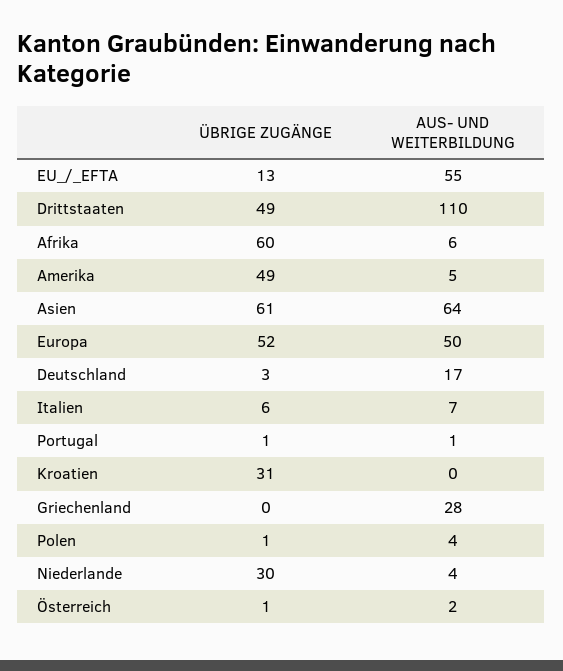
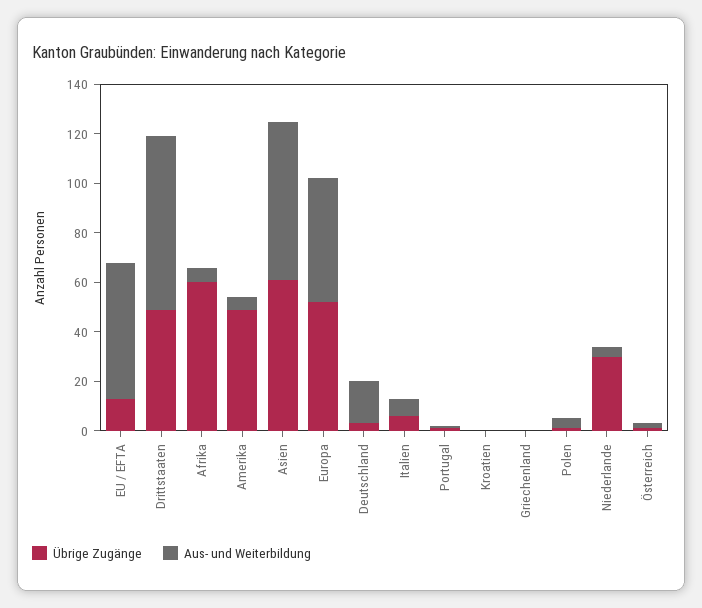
  {
    "ÜBRIGE ZUGÄNGE": {
      "EU_/_EFTA": 13,
      "Drittstaaten": 49,
      "Afrika": 60,
      "Amerika": 49,
      "Asien": 61,
      "Europa": 52,
      "Deutschland": 3,
      "Italien": 6,
      "Portugal": 1,
-     "Kroatien": 31,
+     "Kroatien": 0,
      "Griechenland": 0,
      "Polen": 1,
      "Niederlande": 30,
      "Österreich": 1
    },
    "AUS- UND WEITERBILDUNG": {
      "EU_/_EFTA": 55,
-     "Drittstaaten": 110,
+     "Drittstaaten": 70,
      "Afrika": 6,
      "Amerika": 5,
      "Asien": 64,
      "Europa": 50,
      "Deutschland": 17,
      "Italien": 7,
      "Portugal": 1,
      "Kroatien": 0,
-     "Griechenland": 28,
+     "Griechenland": 0,
      "Polen": 4,
      "Niederlande": 4,
      "Österreich": 2
    }
  }

